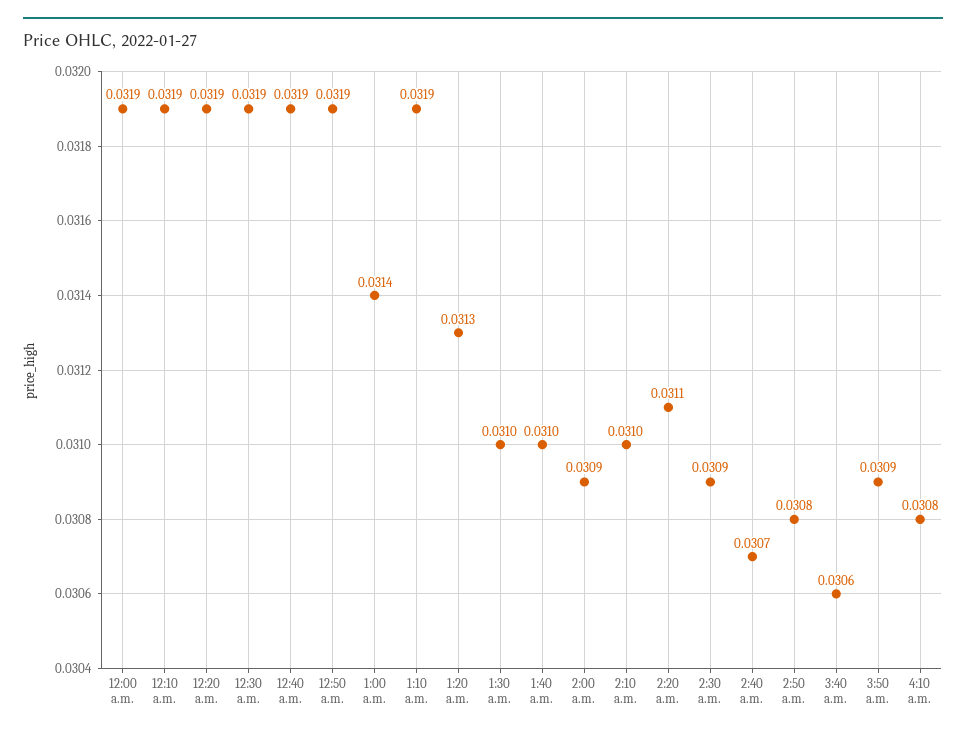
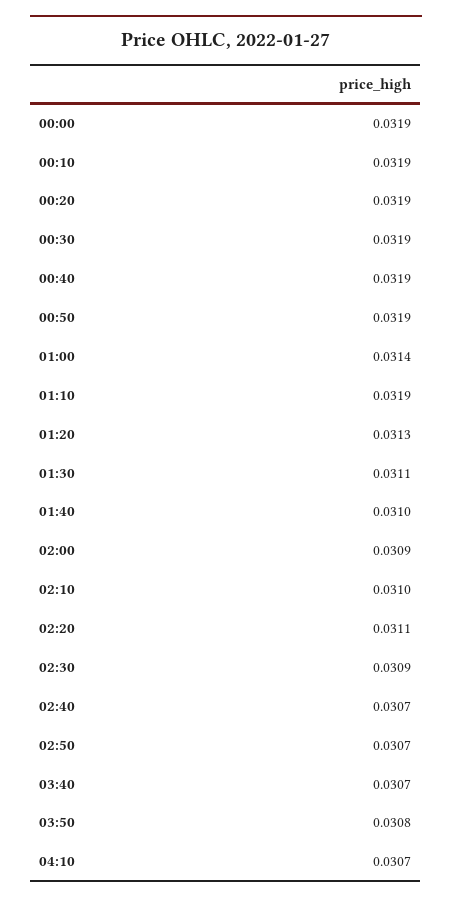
  {
    "12:00 a.m.": 0.0319,
    "12:10 a.m.": 0.0319,
    "12:20 a.m.": 0.0319,
    "12:30 a.m.": 0.0319,
    "12:40 a.m.": 0.0319,
    "12:50 a.m.": 0.0319,
    "1:00 a.m.": 0.0314,
    "1:10 a.m.": 0.0319,
    "1:20 a.m.": 0.0313,
-   "1:30 a.m.": 0.031,
+   "1:30 a.m.": 0.0311,
    "1:40 a.m.": 0.031,
    "2:00 a.m.": 0.0309,
    "2:10 a.m.": 0.031,
    "2:20 a.m.": 0.0311,
    "2:30 a.m.": 0.0309,
    "2:40 a.m.": 0.0307,
-   "2:50 a.m.": 0.0308,
+   "2:50 a.m.": 0.0307,
-   "3:40 a.m.": 0.0306,
+   "3:40 a.m.": 0.0307,
-   "3:50 a.m.": 0.0309,
+   "3:50 a.m.": 0.0308,
-   "4:10 a.m.": 0.0308
+   "4:10 a.m.": 0.0307
  }

